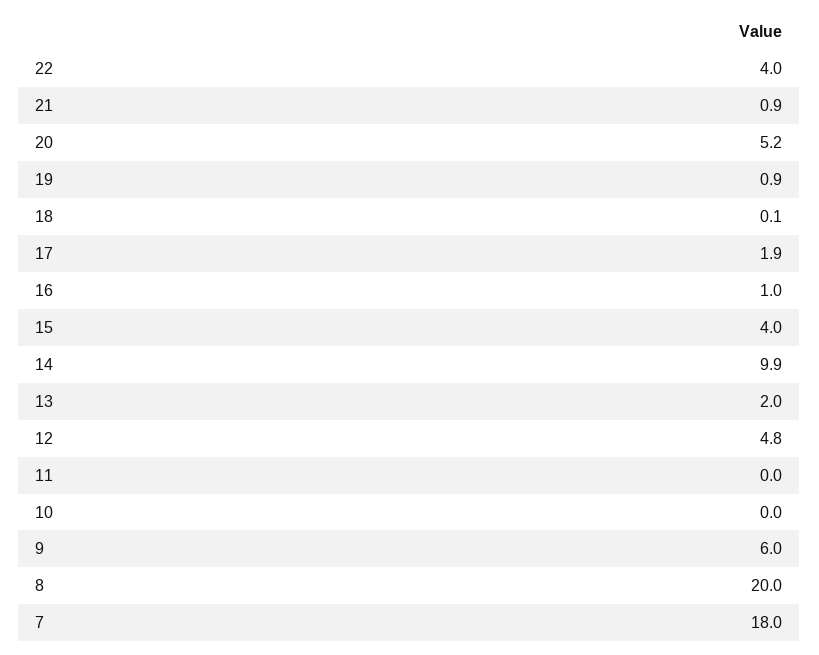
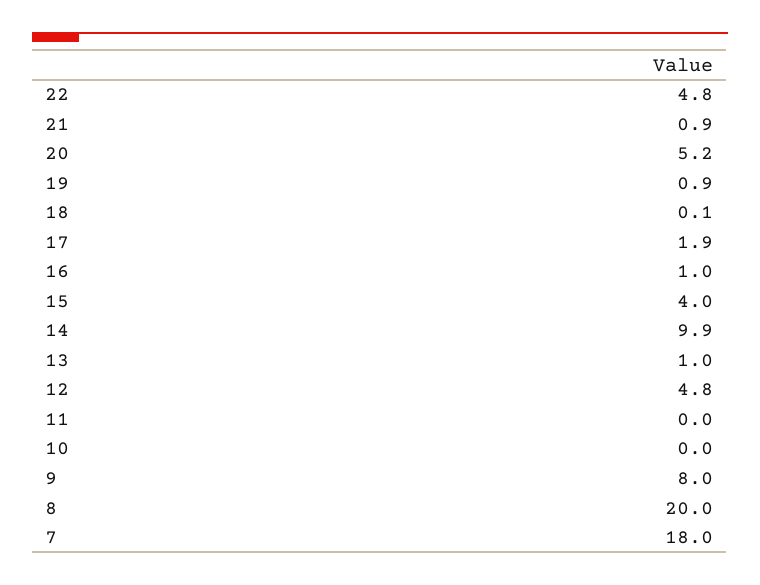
  {
-   "22": 4,
+   "22": 4.8,
    "21": 0.9,
    "20": 5.2,
    "19": 0.9,
    "18": 0.1,
    "17": 1.9,
    "16": 1,
    "15": 4,
    "14": 9.9,
-   "13": 2,
+   "13": 1,
    "12": 4.8,
    "11": 0,
    "10": 0,
-   "9": 6,
+   "9": 8,
    "8": 20,
    "7": 18
  }

